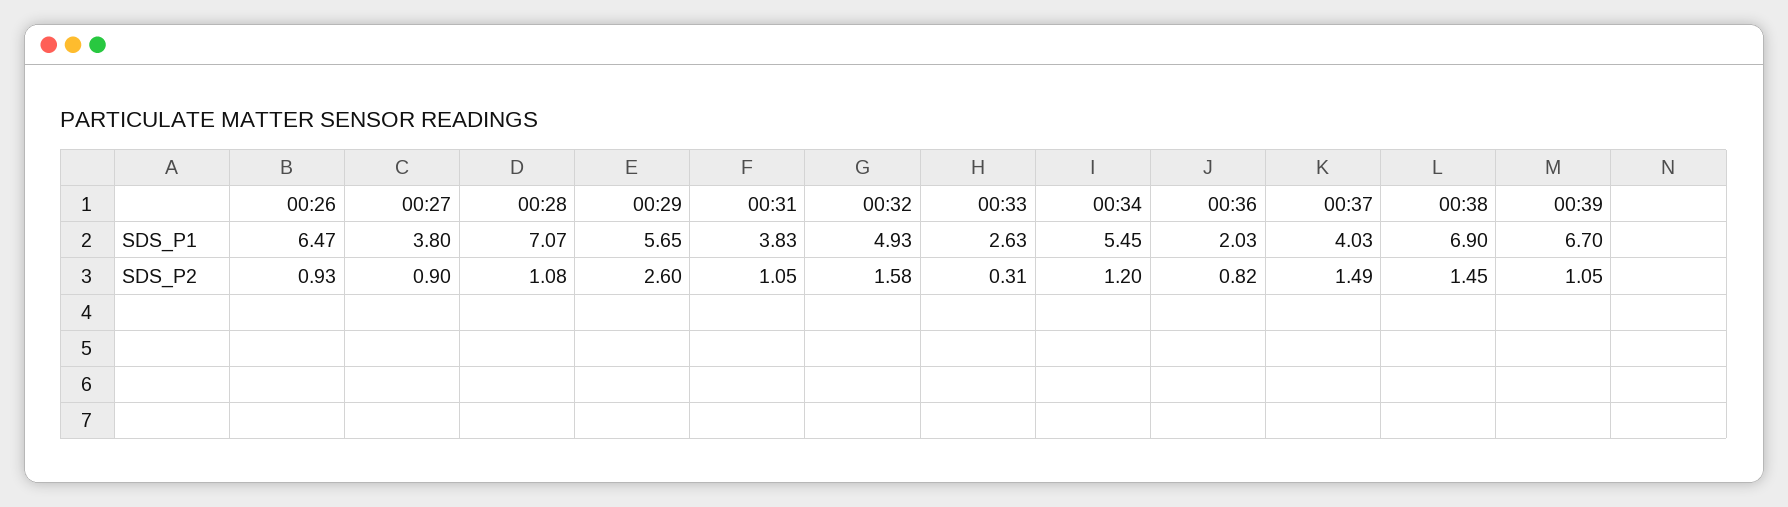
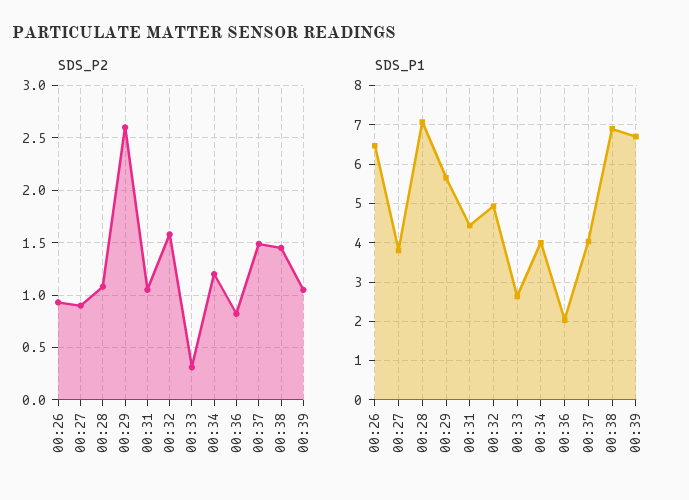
  {
    "SDS_P1": {
      "00:26": 6.47,
      "00:27": 3.8,
      "00:28": 7.07,
      "00:29": 5.65,
-     "00:31": 3.83,
+     "00:31": 4.4,
      "00:32": 4.93,
      "00:33": 2.63,
-     "00:34": 5.45,
+     "00:34": 4,
      "00:36": 2.03,
      "00:37": 4.03,
      "00:38": 6.9,
      "00:39": 6.7
    },
    "SDS_P2": {
      "00:26": 0.93,
      "00:27": 0.9,
      "00:28": 1.08,
      "00:29": 2.6,
      "00:31": 1.05,
      "00:32": 1.58,
      "00:33": 0.31,
      "00:34": 1.2,
      "00:36": 0.82,
      "00:37": 1.49,
      "00:38": 1.45,
      "00:39": 1.05
    }
  }

